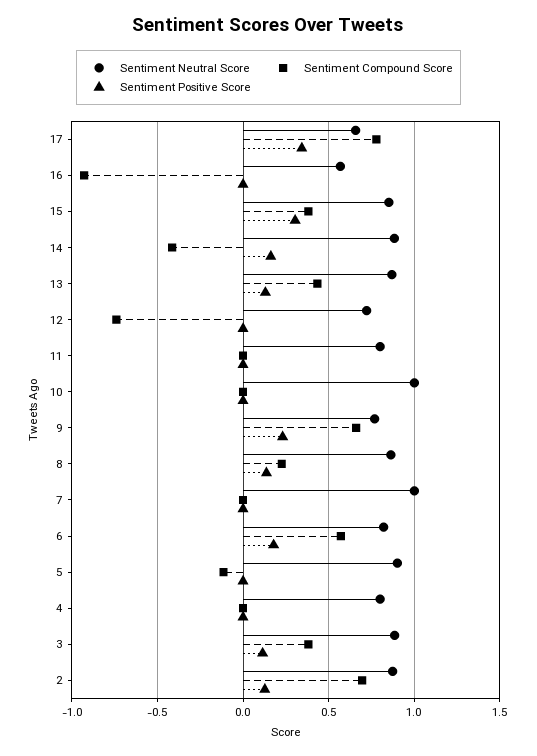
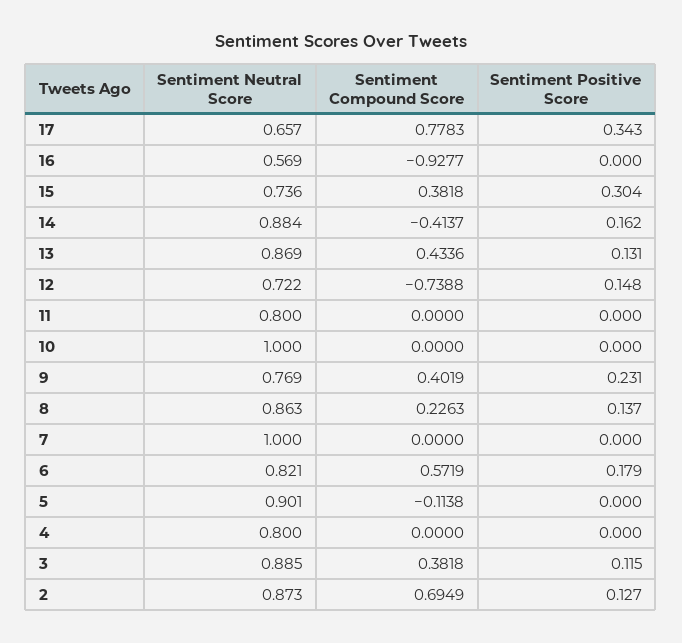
  {
    "Sentiment Neutral Score": {
      "17": 0.657,
      "16": 0.569,
-     "15": 0.85,
+     "15": 0.736,
      "14": 0.884,
      "13": 0.869,
      "12": 0.722,
      "11": 0.8,
      "10": 1,
      "9": 0.769,
      "8": 0.863,
      "7": 1,
      "6": 0.821,
      "5": 0.901,
      "4": 0.8,
      "3": 0.885,
      "2": 0.873
    },
    "Sentiment Compound Score": {
      "17": 0.7783,
      "16": -0.9277,
      "15": 0.3818,
      "14": -0.4137,
      "13": 0.4336,
      "12": -0.7388,
      "11": 0,
      "10": 0,
-     "9": 0.65,
+     "9": 0.4019,
      "8": 0.2263,
      "7": 0,
      "6": 0.5719,
      "5": -0.1138,
      "4": 0,
      "3": 0.3818,
      "2": 0.6949
    },
    "Sentiment Positive Score": {
      "17": 0.343,
      "16": 0,
      "15": 0.304,
      "14": 0.162,
      "13": 0.131,
-     "12": 0,
+     "12": 0.148,
      "11": 0,
      "10": 0,
      "9": 0.231,
      "8": 0.137,
      "7": 0,
      "6": 0.179,
      "5": 0,
      "4": 0,
      "3": 0.115,
      "2": 0.127
    }
  }

